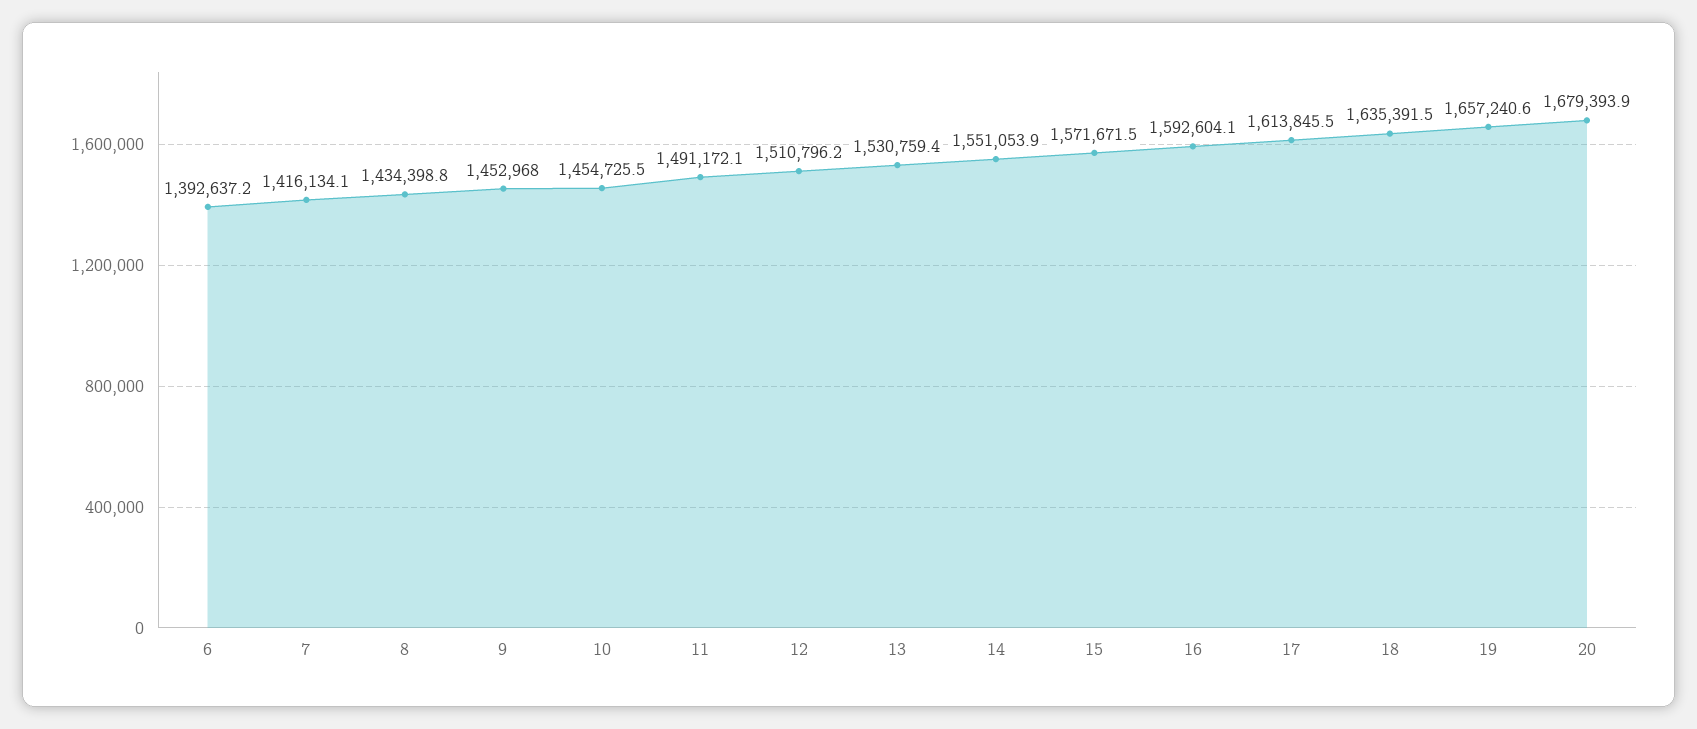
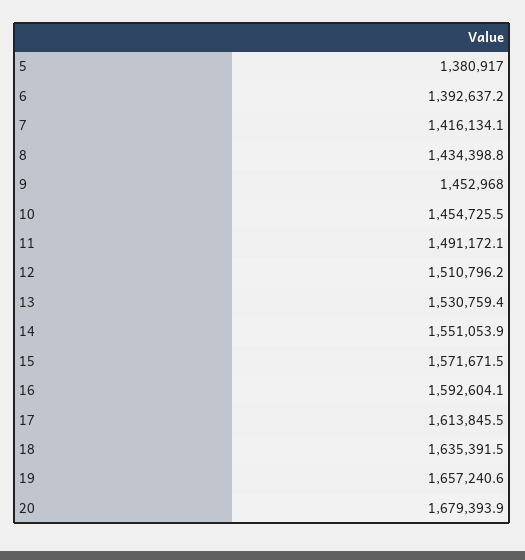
  {
    "6": 1392637.2,
    "7": 1416134.1,
    "8": 1434398.8,
    "9": 1452968,
    "10": 1454725.5,
    "11": 1491172.1,
    "12": 1510796.2,
    "13": 1530759.4,
    "14": 1551053.9,
    "15": 1571671.5,
    "16": 1592604.1,
    "17": 1613845.5,
    "18": 1635391.5,
    "19": 1657240.6,
-   "20": 1679393.9
+   "20": 1679393.9,
+   "5": 1380917
  }

